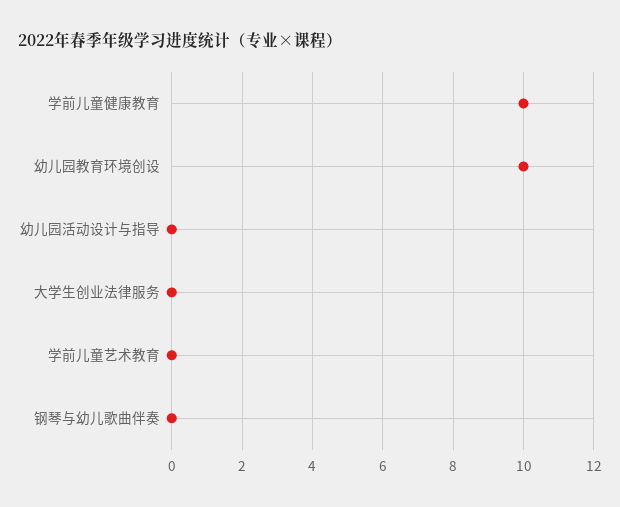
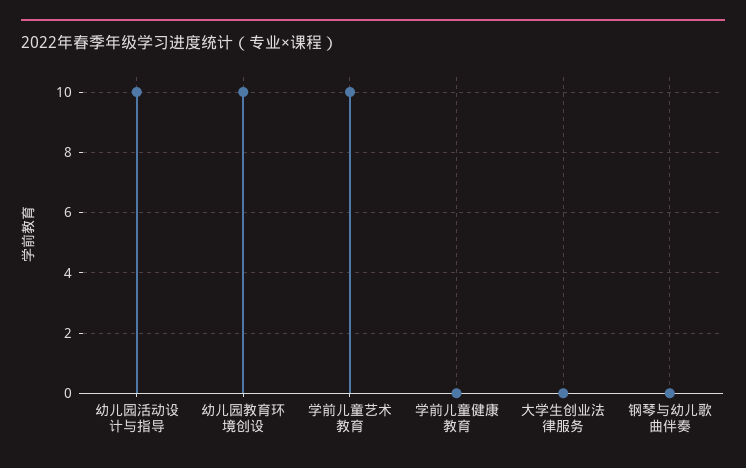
  {
-   "学前儿童健康教育": 10,
+   "学前儿童健康教育": 0,
    "幼儿园教育环境创设": 10,
-   "幼儿园活动设计与指导": 0,
+   "幼儿园活动设计与指导": 10,
    "大学生创业法律服务": 0,
-   "学前儿童艺术教育": 0,
+   "学前儿童艺术教育": 10,
    "钢琴与幼儿歌曲伴奏": 0
  }

